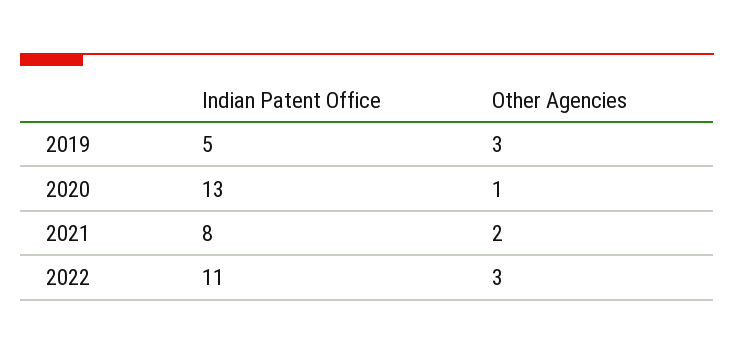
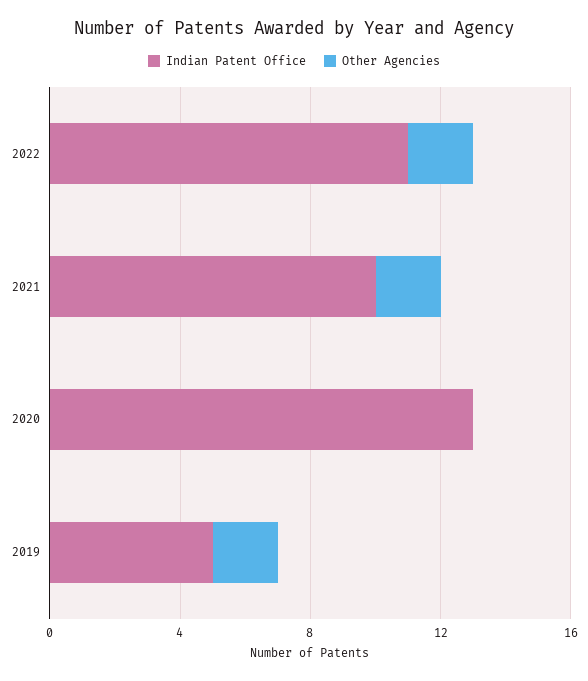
  {
    "Indian Patent Office": {
      "2019": 5,
      "2020": 13,
-     "2021": 8,
+     "2021": 10,
      "2022": 11
    },
    "Other Agencies": {
-     "2019": 3,
+     "2019": 2,
-     "2020": 1,
+     "2020": 0,
      "2021": 2,
-     "2022": 3
+     "2022": 2
    }
  }

